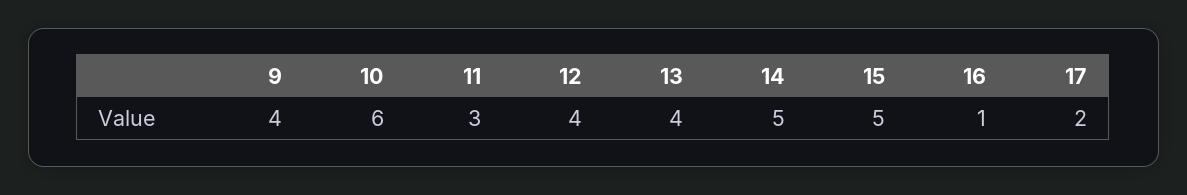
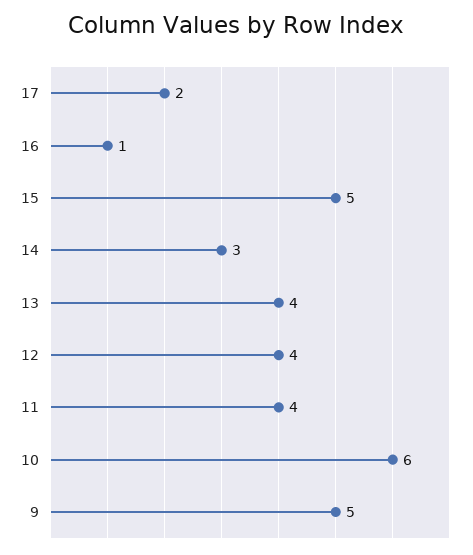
  {
-   "9": 4,
+   "9": 5,
    "10": 6,
-   "11": 3,
+   "11": 4,
    "12": 4,
    "13": 4,
-   "14": 5,
+   "14": 3,
    "15": 5,
    "16": 1,
    "17": 2
  }

